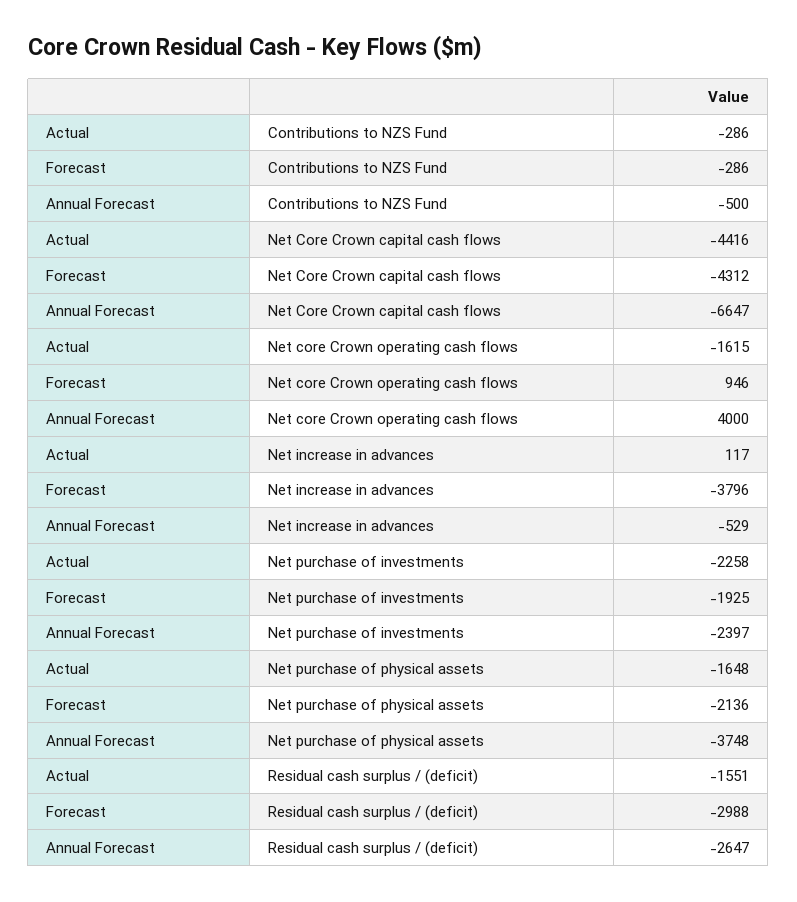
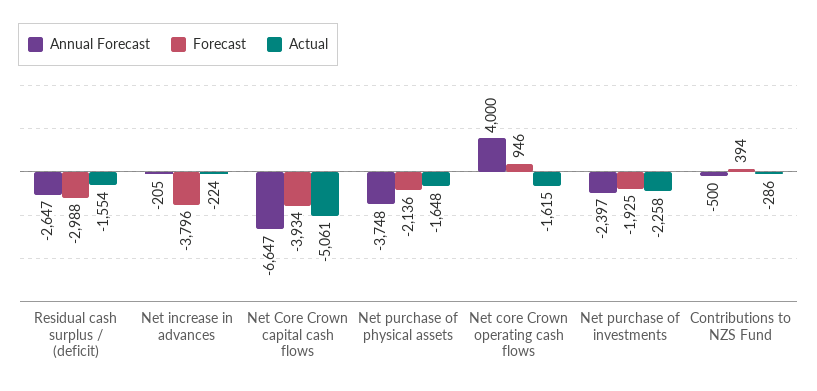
  {
    "Actual": {
      "Contributions to NZS Fund": -286,
-     "Net Core Crown capital cash flows": -4416,
+     "Net Core Crown capital cash flows": -5061,
      "Net core Crown operating cash flows": -1615,
-     "Net increase in advances": 117,
+     "Net increase in advances": -224,
      "Net purchase of investments": -2258,
      "Net purchase of physical assets": -1648,
-     "Residual cash surplus / (deficit)": -1551
+     "Residual cash surplus / (deficit)": -1554
    },
    "Forecast": {
-     "Contributions to NZS Fund": -286,
+     "Contributions to NZS Fund": 394,
-     "Net Core Crown capital cash flows": -4312,
+     "Net Core Crown capital cash flows": -3934,
      "Net core Crown operating cash flows": 946,
      "Net increase in advances": -3796,
      "Net purchase of investments": -1925,
      "Net purchase of physical assets": -2136,
      "Residual cash surplus / (deficit)": -2988
    },
    "Annual Forecast": {
      "Contributions to NZS Fund": -500,
      "Net Core Crown capital cash flows": -6647,
      "Net core Crown operating cash flows": 4000,
-     "Net increase in advances": -529,
+     "Net increase in advances": -205,
      "Net purchase of investments": -2397,
      "Net purchase of physical assets": -3748,
      "Residual cash surplus / (deficit)": -2647
    }
  }

